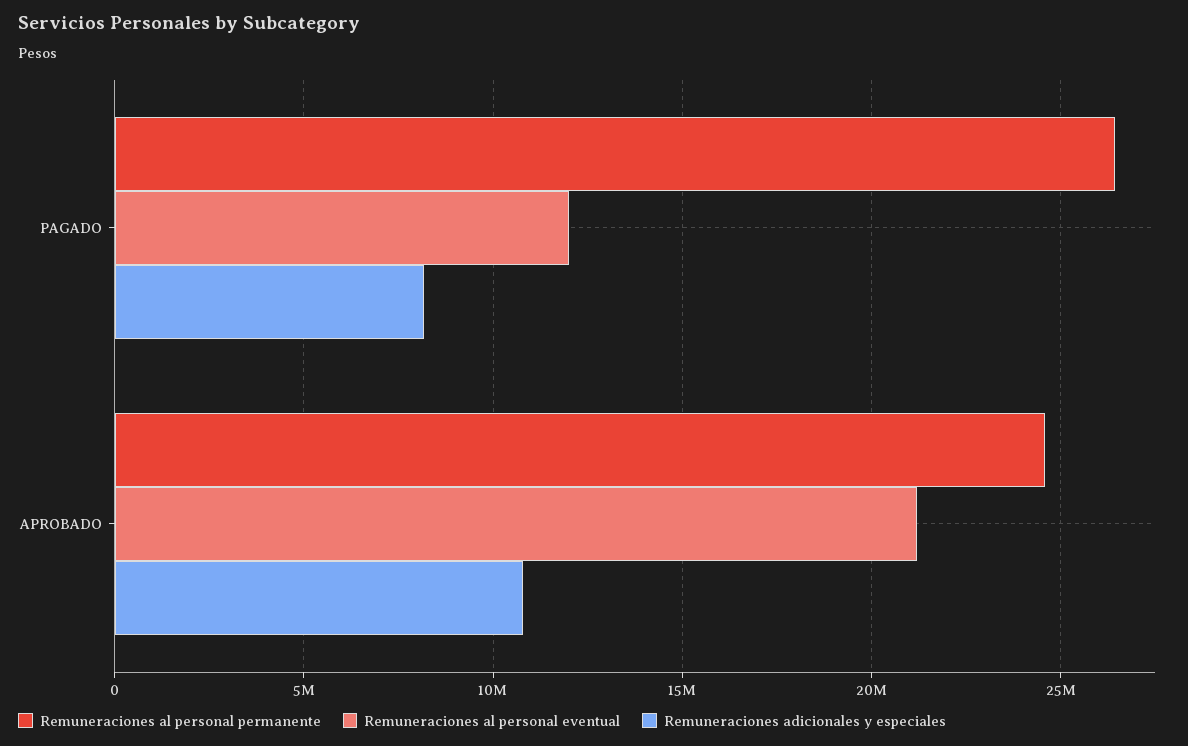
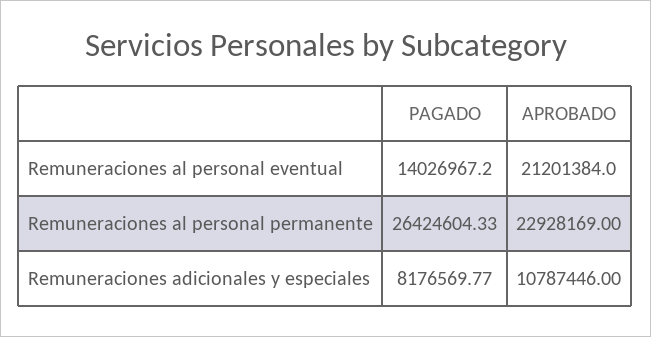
  {
    "Remuneraciones al personal permanente": {
      "PAGADO": 26424604.33,
-     "APROBADO": 24500000
+     "APROBADO": 22928169
    },
    "Remuneraciones al personal eventual": {
-     "PAGADO": 12000000,
+     "PAGADO": 14026967.2,
      "APROBADO": 21201384
    },
    "Remuneraciones adicionales y especiales": {
      "PAGADO": 8176569.77,
      "APROBADO": 10787446
    }
  }

